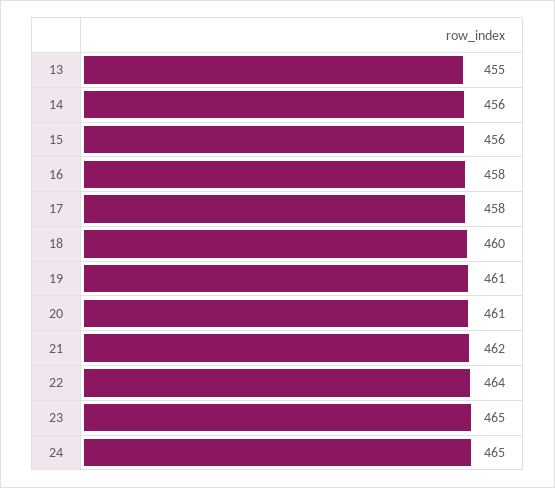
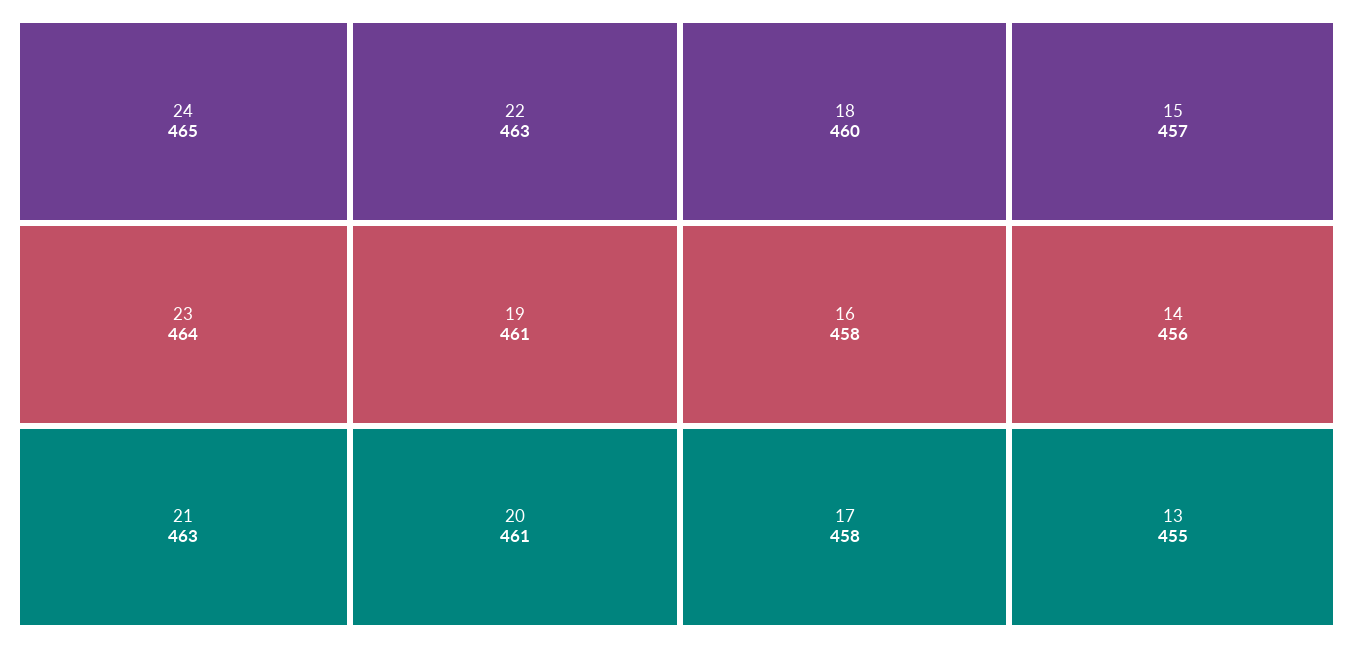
  {
    "13": 455,
    "14": 456,
-   "15": 456,
+   "15": 457,
    "16": 458,
    "17": 458,
    "18": 460,
    "19": 461,
    "20": 461,
-   "21": 462,
+   "21": 463,
-   "22": 464,
+   "22": 463,
-   "23": 465,
+   "23": 464,
    "24": 465
  }

